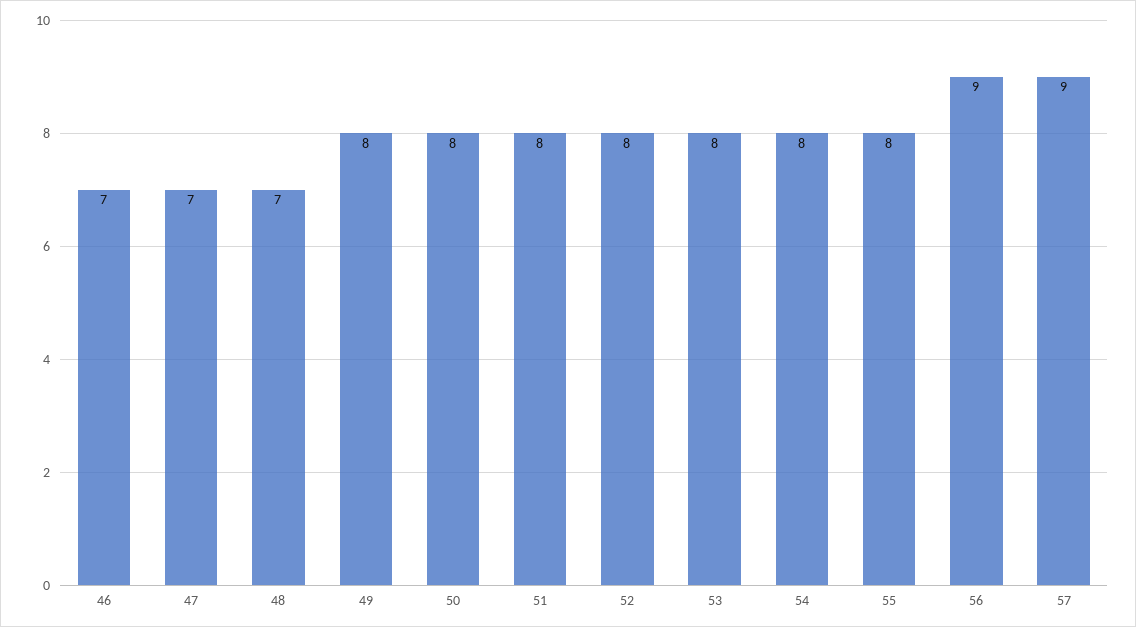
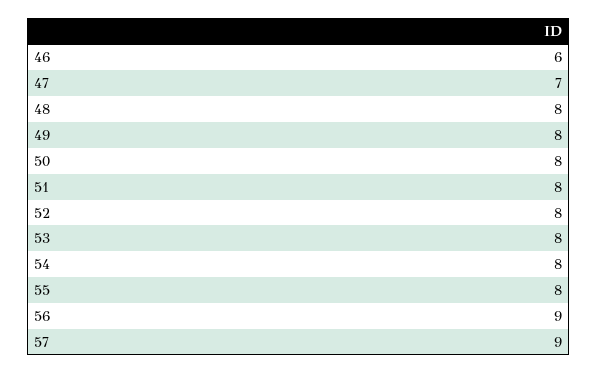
  {
-   "46": 7,
+   "46": 6,
    "47": 7,
-   "48": 7,
+   "48": 8,
    "49": 8,
    "50": 8,
    "51": 8,
    "52": 8,
    "53": 8,
    "54": 8,
    "55": 8,
    "56": 9,
    "57": 9
  }

